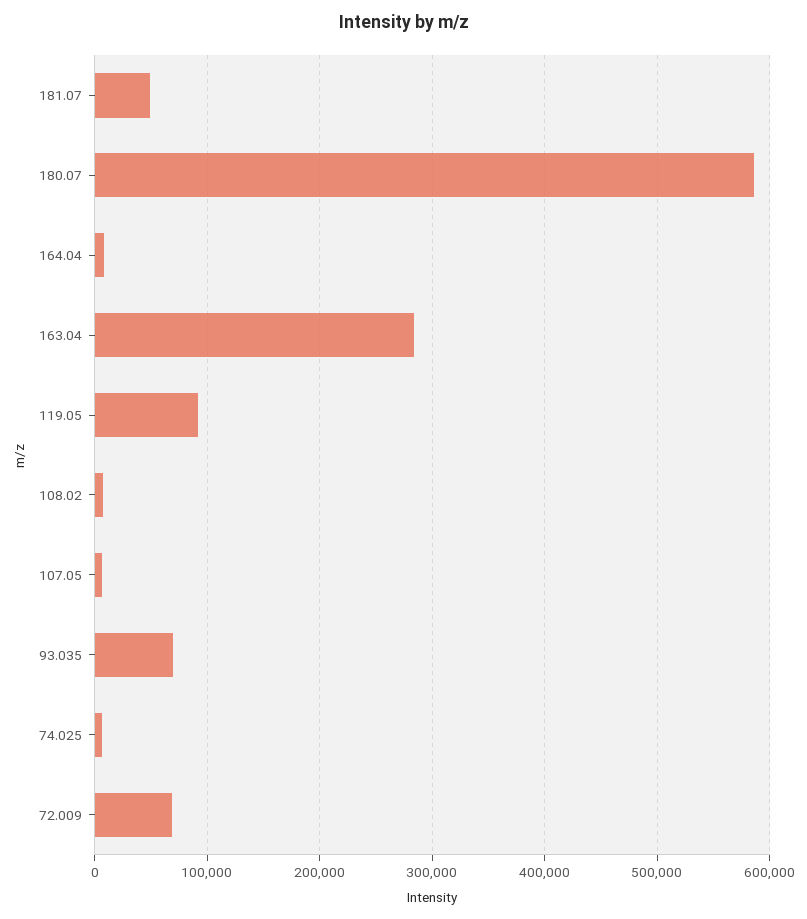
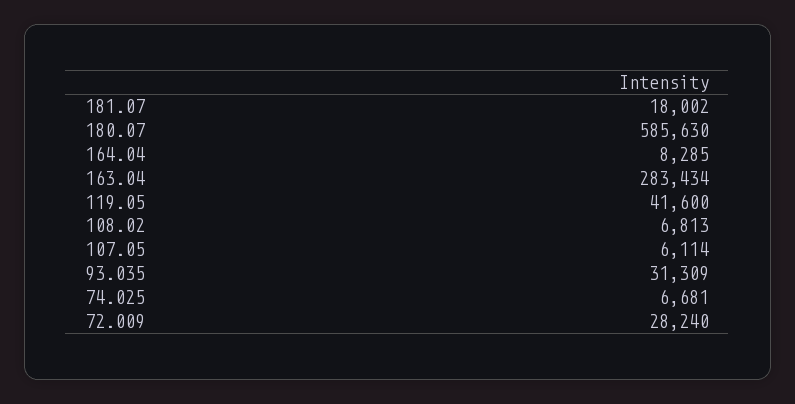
  {
-   "181.07": 50000,
+   "181.07": 18002,
    "180.07": 585630,
    "164.04": 8285,
    "163.04": 283434,
-   "119.05": 90000,
+   "119.05": 41600,
    "108.02": 6813,
    "107.05": 6114,
-   "93.035": 70000,
+   "93.035": 31309,
    "74.025": 6681,
-   "72.009": 70000
+   "72.009": 28240
  }

